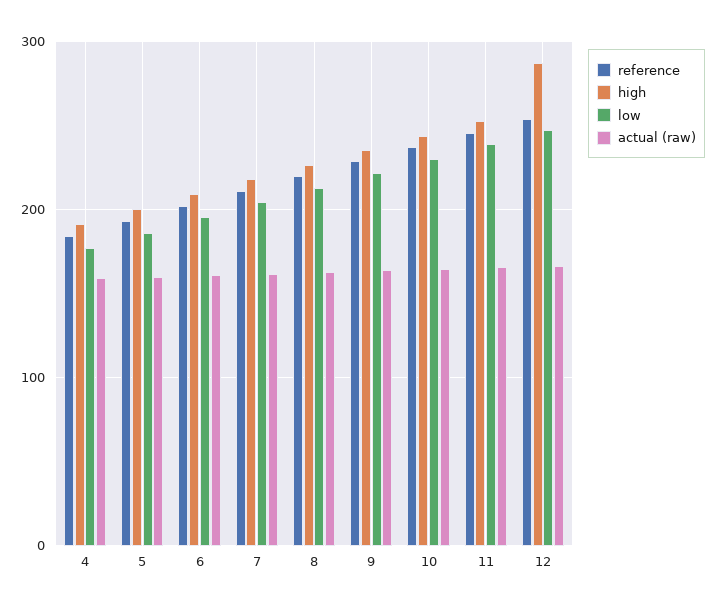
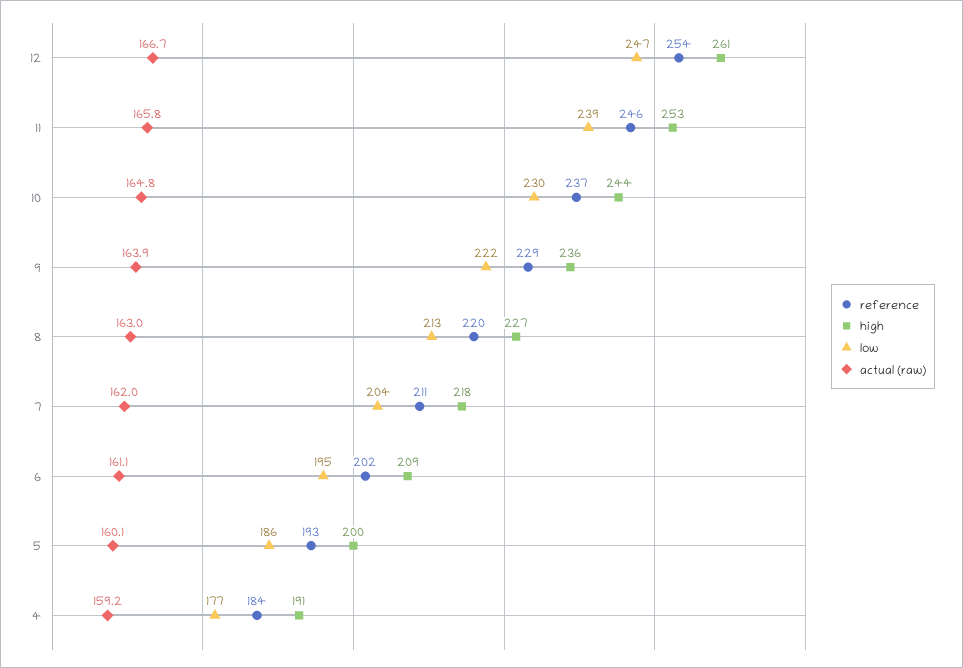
  {
    "reference": {
      "4": 184,
      "5": 193,
      "6": 202,
      "7": 211,
      "8": 220,
      "9": 229,
      "10": 237,
      "11": 246,
      "12": 254
    },
    "high": {
      "4": 191,
      "5": 200,
      "6": 209,
      "7": 218,
      "8": 227,
      "9": 236,
      "10": 244,
      "11": 253,
-     "12": 290
+     "12": 261
    },
    "low": {
      "4": 177,
      "5": 186,
      "6": 195,
      "7": 204,
      "8": 213,
      "9": 222,
      "10": 230,
      "11": 239,
      "12": 247
    },
    "actual (raw)": {
      "4": 159.2,
      "5": 160.1,
      "6": 161.1,
      "7": 162,
      "8": 163,
      "9": 163.9,
      "10": 164.8,
      "11": 165.8,
      "12": 166.7
    }
  }

